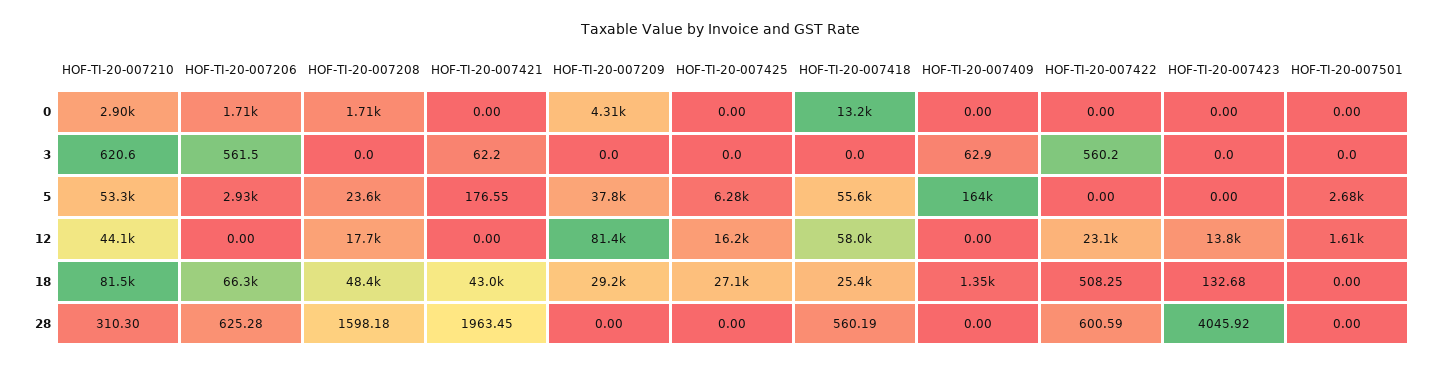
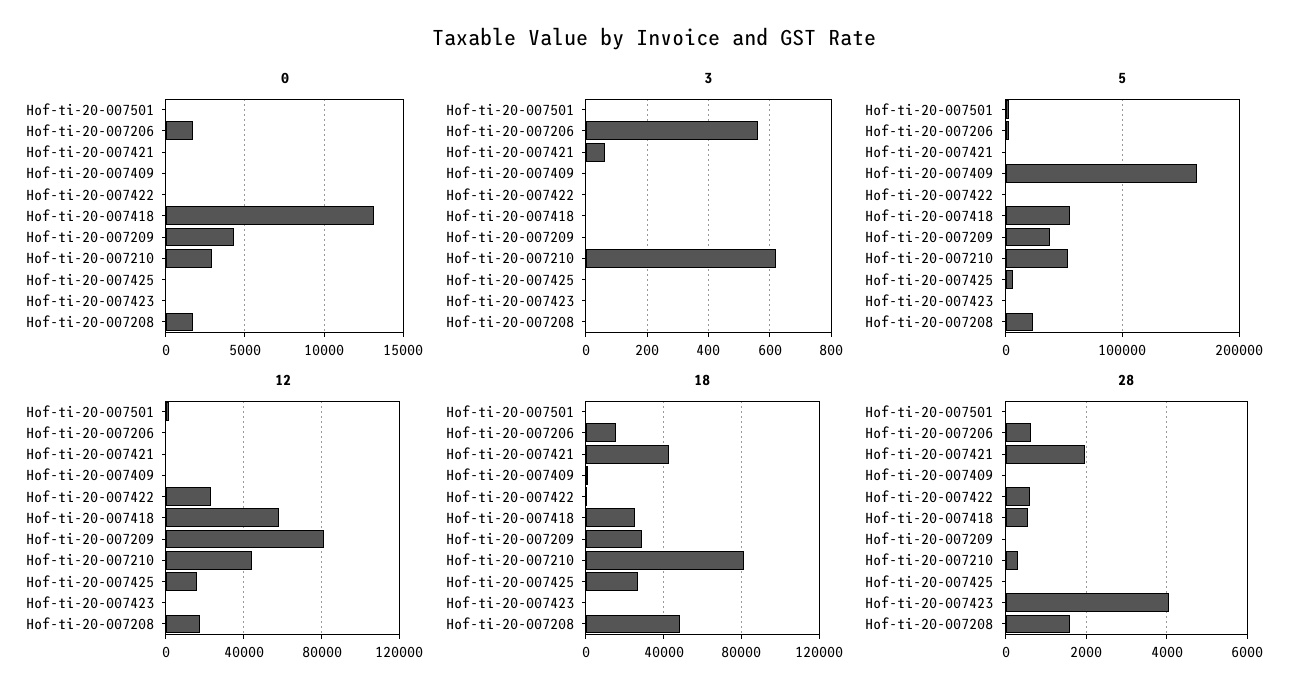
  {
    "0": {
      "HOF-TI-20-007210": 2900,
      "HOF-TI-20-007206": 1710,
      "HOF-TI-20-007208": 1710,
      "HOF-TI-20-007421": 0,
      "HOF-TI-20-007209": 4310,
      "HOF-TI-20-007425": 0,
      "HOF-TI-20-007418": 13200,
      "HOF-TI-20-007409": 0,
      "HOF-TI-20-007422": 0,
      "HOF-TI-20-007423": 0,
      "HOF-TI-20-007501": 0
    },
    "3": {
      "HOF-TI-20-007210": 620.6,
      "HOF-TI-20-007206": 561.5,
      "HOF-TI-20-007208": 0,
      "HOF-TI-20-007421": 62.2,
      "HOF-TI-20-007209": 0,
      "HOF-TI-20-007425": 0,
      "HOF-TI-20-007418": 0,
-     "HOF-TI-20-007409": 62.9,
+     "HOF-TI-20-007409": 0,
-     "HOF-TI-20-007422": 560.2,
+     "HOF-TI-20-007422": 0,
      "HOF-TI-20-007423": 0,
      "HOF-TI-20-007501": 0
    },
    "5": {
      "HOF-TI-20-007210": 53300,
      "HOF-TI-20-007206": 2930,
      "HOF-TI-20-007208": 23600,
      "HOF-TI-20-007421": 176.55,
      "HOF-TI-20-007209": 37800,
      "HOF-TI-20-007425": 6280,
      "HOF-TI-20-007418": 55600,
      "HOF-TI-20-007409": 164000,
      "HOF-TI-20-007422": 0,
      "HOF-TI-20-007423": 0,
      "HOF-TI-20-007501": 2680
    },
    "12": {
      "HOF-TI-20-007210": 44100,
      "HOF-TI-20-007206": 0,
      "HOF-TI-20-007208": 17700,
      "HOF-TI-20-007421": 0,
      "HOF-TI-20-007209": 81400,
      "HOF-TI-20-007425": 16200,
      "HOF-TI-20-007418": 58000,
      "HOF-TI-20-007409": 0,
      "HOF-TI-20-007422": 23100,
-     "HOF-TI-20-007423": 13800,
+     "HOF-TI-20-007423": 0,
      "HOF-TI-20-007501": 1610
    },
    "18": {
      "HOF-TI-20-007210": 81500,
-     "HOF-TI-20-007206": 66300,
+     "HOF-TI-20-007206": 15000,
      "HOF-TI-20-007208": 48400,
      "HOF-TI-20-007421": 43000,
      "HOF-TI-20-007209": 29200,
      "HOF-TI-20-007425": 27100,
      "HOF-TI-20-007418": 25400,
      "HOF-TI-20-007409": 1350,
      "HOF-TI-20-007422": 508.25,
      "HOF-TI-20-007423": 132.68,
      "HOF-TI-20-007501": 0
    },
    "28": {
      "HOF-TI-20-007210": 310.3,
      "HOF-TI-20-007206": 625.28,
      "HOF-TI-20-007208": 1598.18,
      "HOF-TI-20-007421": 1963.45,
      "HOF-TI-20-007209": 0,
      "HOF-TI-20-007425": 0,
      "HOF-TI-20-007418": 560.19,
      "HOF-TI-20-007409": 0,
      "HOF-TI-20-007422": 600.59,
      "HOF-TI-20-007423": 4045.92,
      "HOF-TI-20-007501": 0
    }
  }

